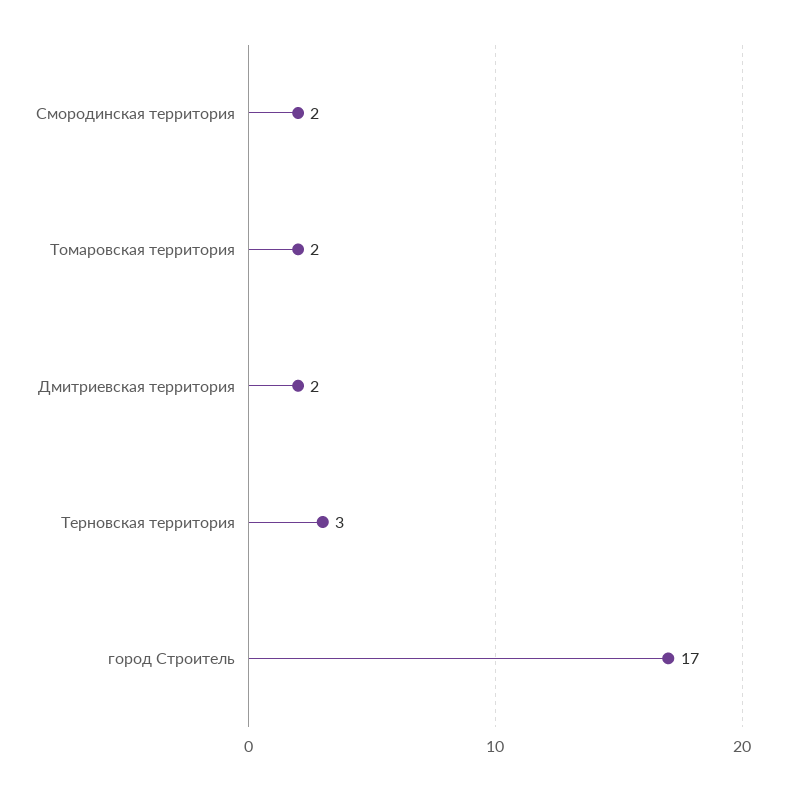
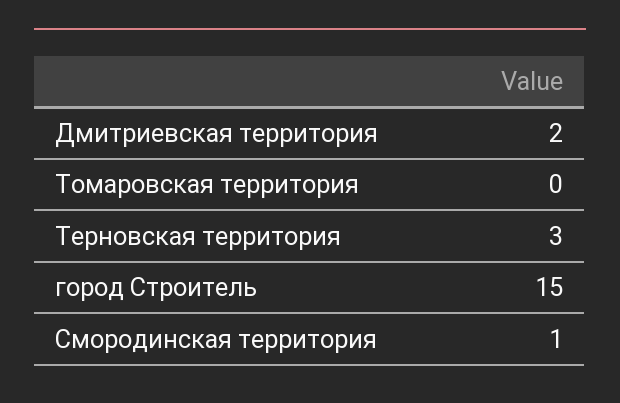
  {
-   "Смородинская территория": 2,
+   "Смородинская территория": 1,
-   "Томаровская территория": 2,
+   "Томаровская территория": 0,
    "Дмитриевская территория": 2,
    "Терновская территория": 3,
-   "город Строитель": 17
+   "город Строитель": 15
  }

